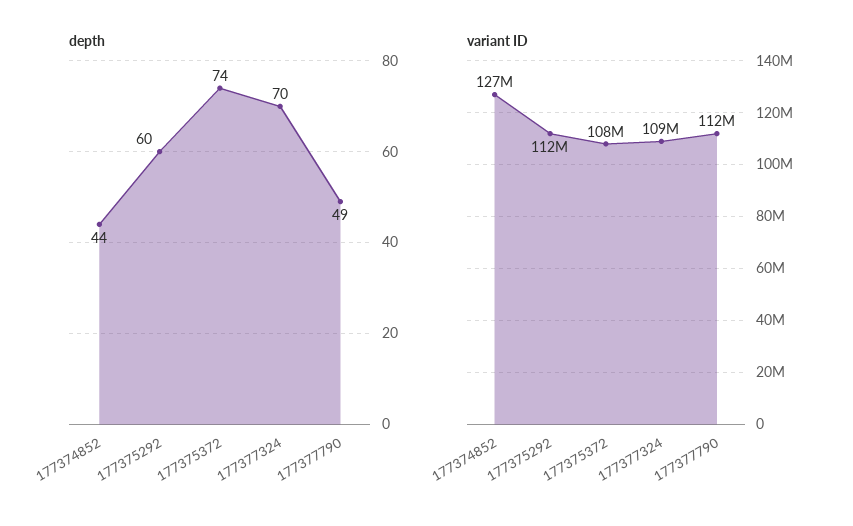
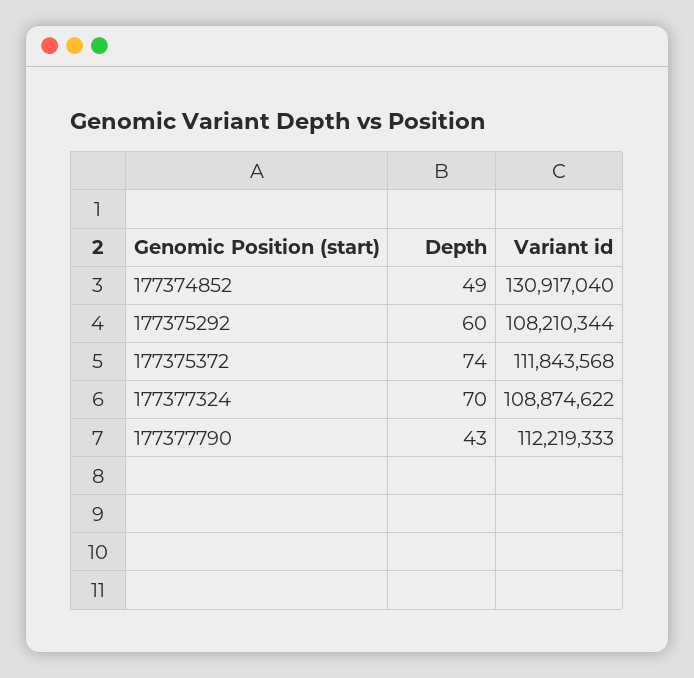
  {
    "depth": {
-     "177374852": 44,
+     "177374852": 49,
      "177375292": 60,
      "177375372": 74,
      "177377324": 70,
-     "177377790": 49
+     "177377790": 43
    },
    "variant ID": {
-     "177374852": 127000000,
+     "177374852": 130917040,
-     "177375292": 112000000,
+     "177375292": 108210344,
-     "177375372": 108000000,
+     "177375372": 111843568,
      "177377324": 108874622,
      "177377790": 112219333
    }
  }

